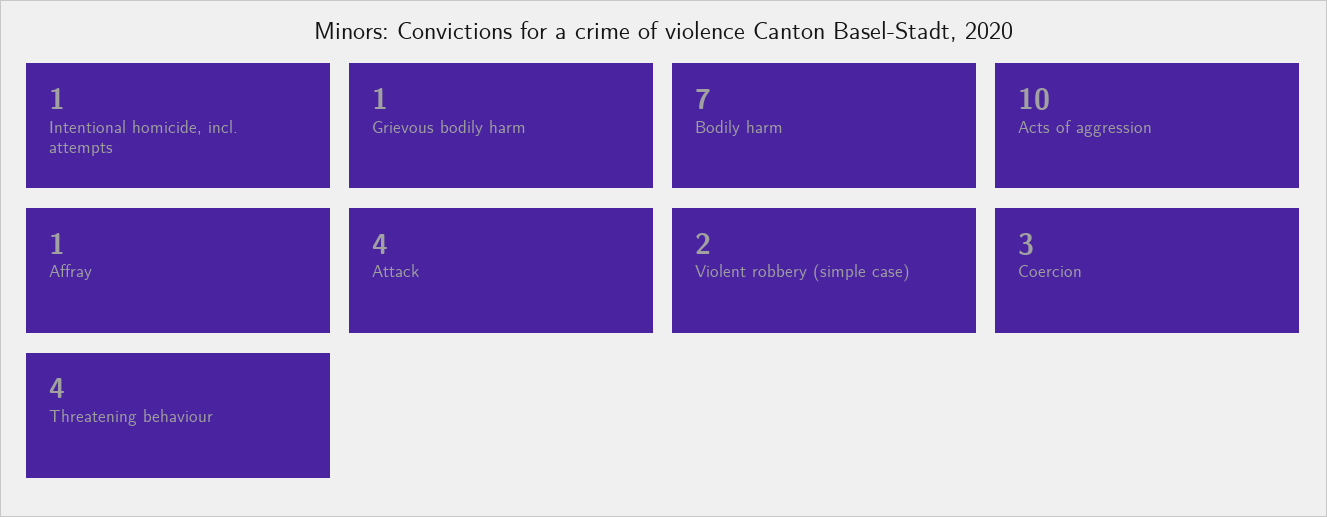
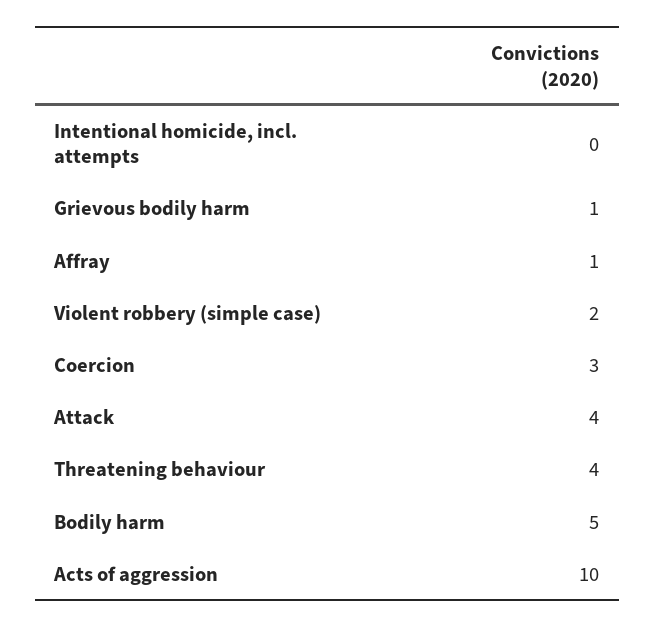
  {
-   "Intentional homicide, incl. attempts": 1,
+   "Intentional homicide, incl. attempts": 0,
    "Grievous bodily harm": 1,
-   "Bodily harm": 7,
+   "Bodily harm": 5,
    "Acts of aggression": 10,
    "Affray": 1,
    "Attack": 4,
    "Violent robbery (simple case)": 2,
    "Coercion": 3,
    "Threatening behaviour": 4
  }

